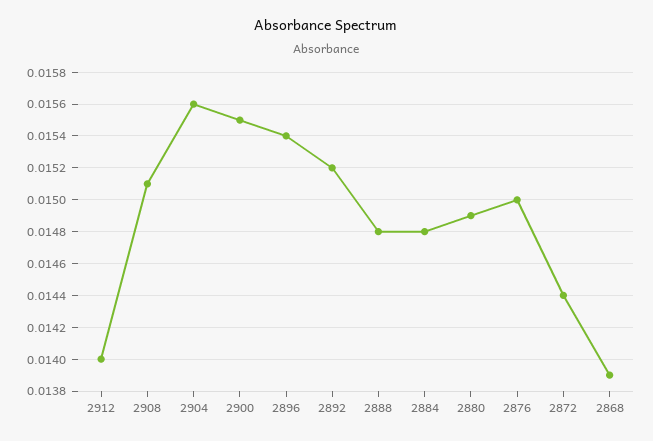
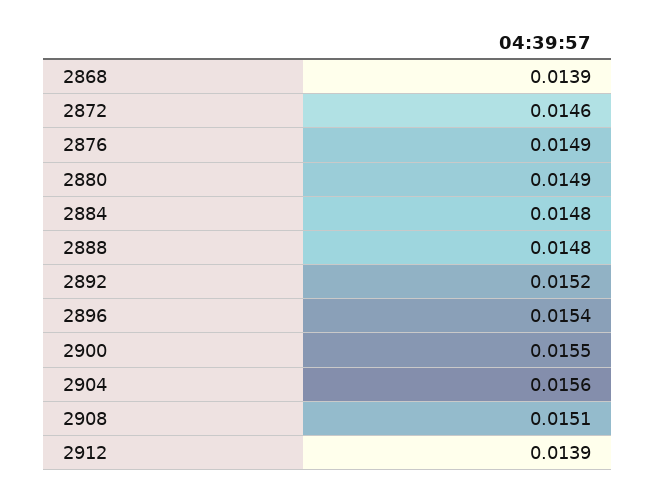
  {
-   "2912": 0.014,
+   "2912": 0.0139,
    "2908": 0.0151,
    "2904": 0.0156,
    "2900": 0.0155,
    "2896": 0.0154,
    "2892": 0.0152,
    "2888": 0.0148,
    "2884": 0.0148,
    "2880": 0.0149,
-   "2876": 0.015,
+   "2876": 0.0149,
-   "2872": 0.0144,
+   "2872": 0.0146,
    "2868": 0.0139
  }

